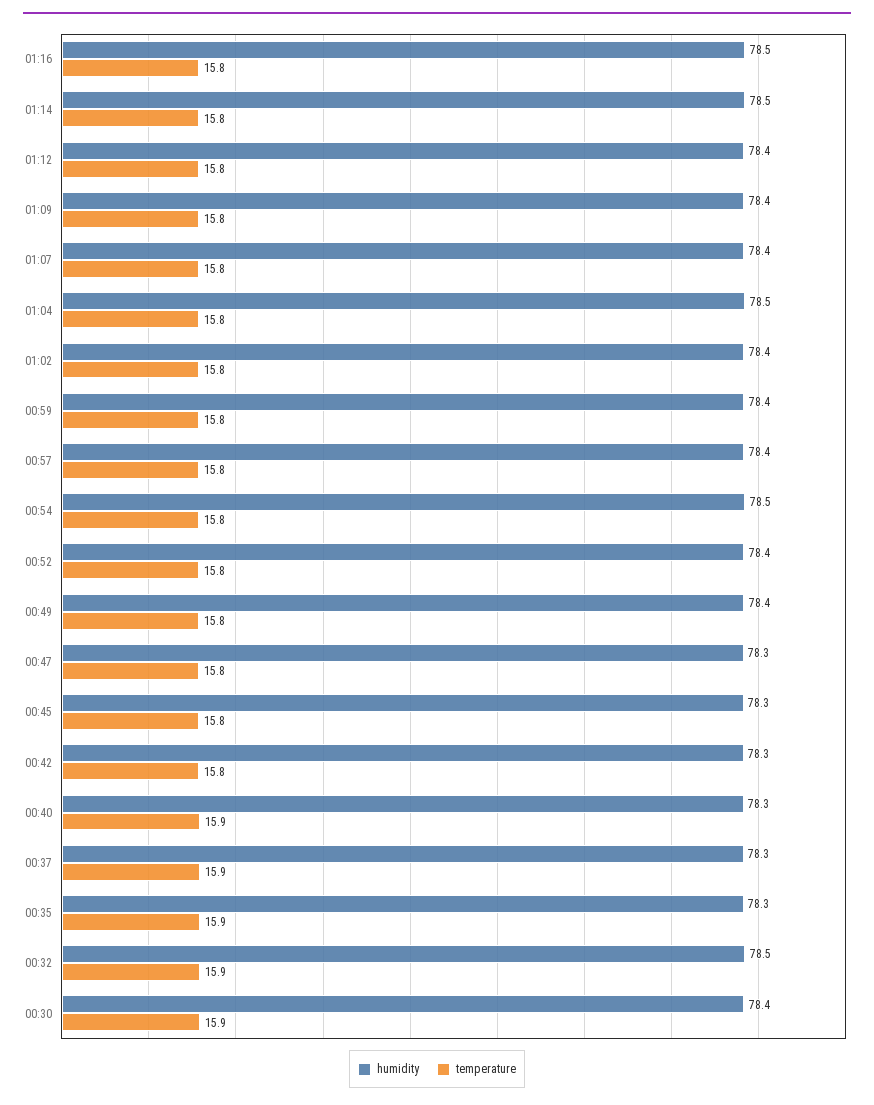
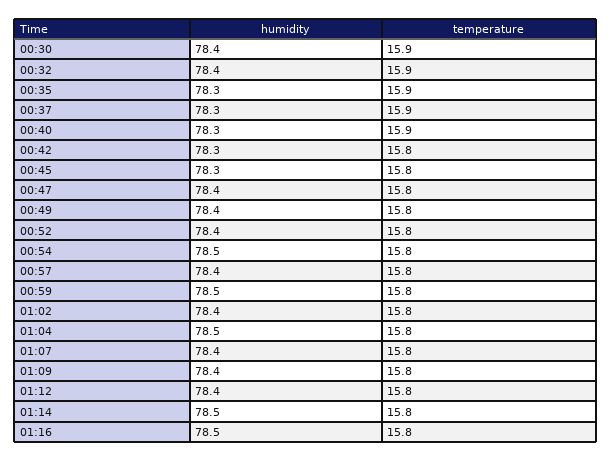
  {
    "humidity": {
      "01:16": 78.5,
      "01:14": 78.5,
      "01:12": 78.4,
      "01:09": 78.4,
      "01:07": 78.4,
      "01:04": 78.5,
      "01:02": 78.4,
-     "00:59": 78.4,
+     "00:59": 78.5,
      "00:57": 78.4,
      "00:54": 78.5,
      "00:52": 78.4,
      "00:49": 78.4,
-     "00:47": 78.3,
+     "00:47": 78.4,
      "00:45": 78.3,
      "00:42": 78.3,
      "00:40": 78.3,
      "00:37": 78.3,
      "00:35": 78.3,
-     "00:32": 78.5,
+     "00:32": 78.4,
      "00:30": 78.4
    },
    "temperature": {
      "01:16": 15.8,
      "01:14": 15.8,
      "01:12": 15.8,
      "01:09": 15.8,
      "01:07": 15.8,
      "01:04": 15.8,
      "01:02": 15.8,
      "00:59": 15.8,
      "00:57": 15.8,
      "00:54": 15.8,
      "00:52": 15.8,
      "00:49": 15.8,
      "00:47": 15.8,
      "00:45": 15.8,
      "00:42": 15.8,
      "00:40": 15.9,
      "00:37": 15.9,
      "00:35": 15.9,
      "00:32": 15.9,
      "00:30": 15.9
    }
  }

